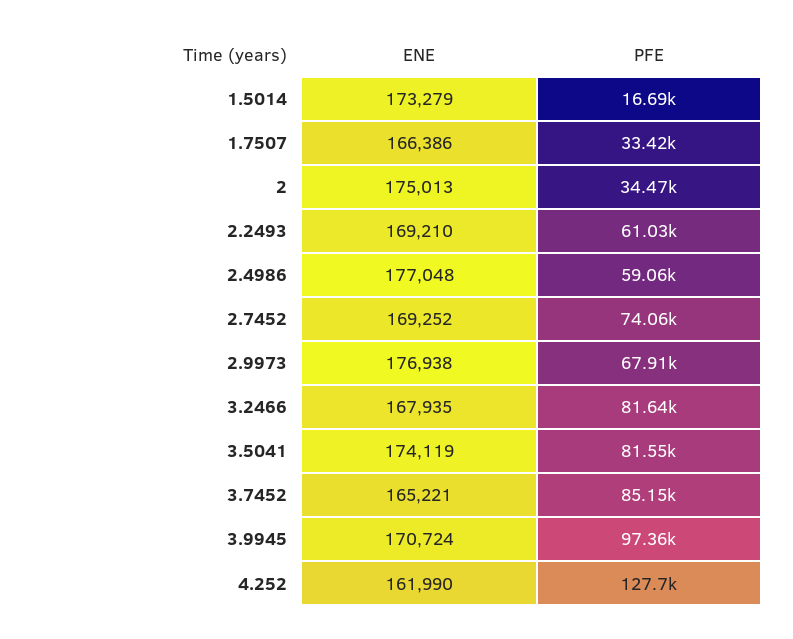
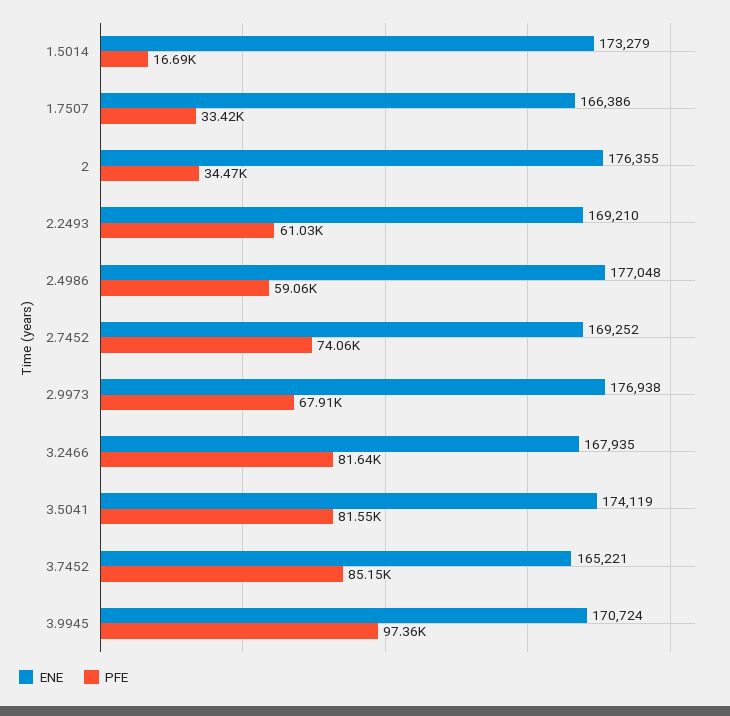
  {
    "ENE": {
      "1.5014": 173279,
      "1.7507": 166386,
-     "2": 175013,
+     "2": 176355,
      "2.2493": 169210,
      "2.4986": 177048,
      "2.7452": 169252,
      "2.9973": 176938,
      "3.2466": 167935,
      "3.5041": 174119,
      "3.7452": 165221,
-     "3.9945": 170724,
+     "3.9945": 170724
-     "4.252": 161990
    },
    "PFE": {
      "1.5014": 16690,
      "1.7507": 33420,
      "2": 34470,
      "2.2493": 61030,
      "2.4986": 59060,
      "2.7452": 74060,
      "2.9973": 67910,
      "3.2466": 81640,
      "3.5041": 81550,
      "3.7452": 85150,
-     "3.9945": 97360,
+     "3.9945": 97360
-     "4.252": 127700
    }
  }

